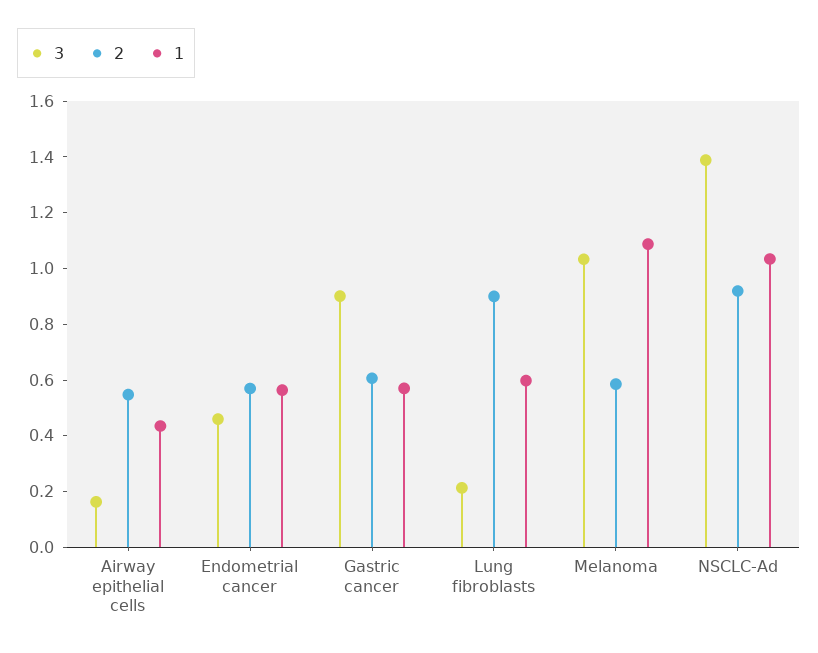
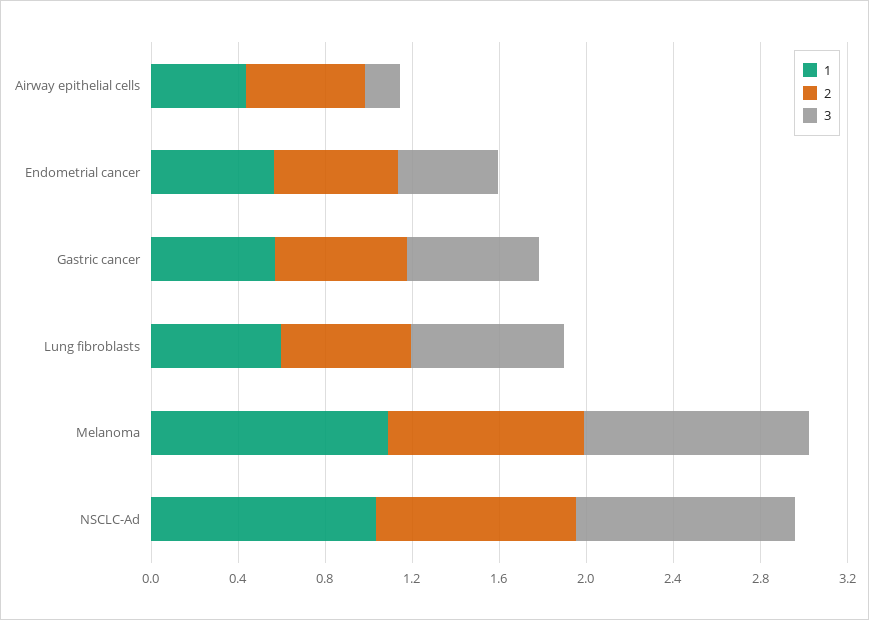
  {
    "3": {
      "Airway epithelial cells": 0.15,
      "Endometrial cancer": 0.45,
-     "Gastric cancer": 0.9,
+     "Gastric cancer": 0.6,
-     "Lung fibroblasts": 0.2,
+     "Lung fibroblasts": 0.7,
      "Melanoma": 1.05,
-     "NSCLC-Ad": 1.4
+     "NSCLC-Ad": 1
    },
    "2": {
      "Airway epithelial cells": 0.55,
      "Endometrial cancer": 0.55,
      "Gastric cancer": 0.6,
-     "Lung fibroblasts": 0.9,
+     "Lung fibroblasts": 0.6,
-     "Melanoma": 0.6,
+     "Melanoma": 0.9,
      "NSCLC-Ad": 0.9
    },
    "1": {
      "Airway epithelial cells": 0.45,
      "Endometrial cancer": 0.55,
      "Gastric cancer": 0.55,
      "Lung fibroblasts": 0.6,
      "Melanoma": 1.1,
      "NSCLC-Ad": 1.05
    }
  }

